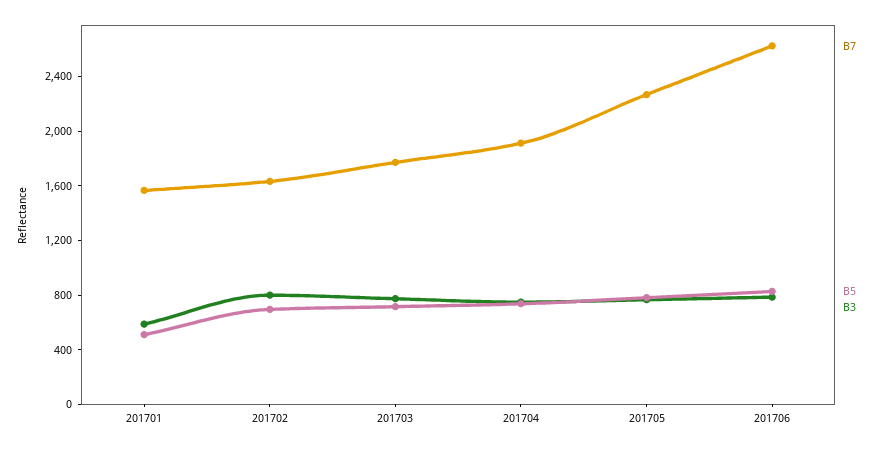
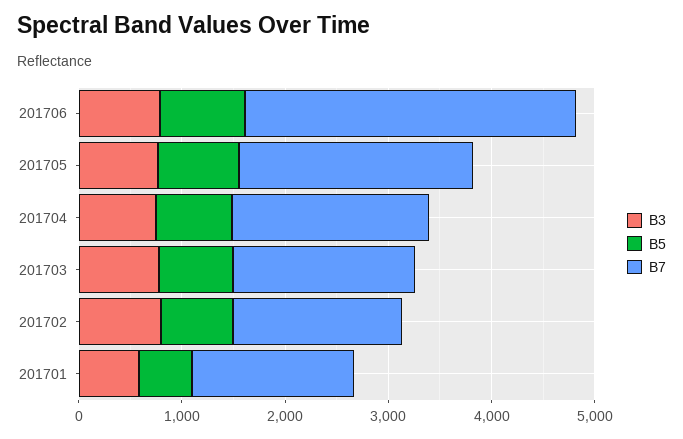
  {
    "B7": {
      "201701": 1600,
      "201702": 1600,
      "201703": 1800,
      "201704": 1900,
      "201705": 2300,
-     "201706": 2600
+     "201706": 3200
    },
    "B5": {
      "201701": 500,
      "201702": 700,
      "201703": 700,
      "201704": 700,
      "201705": 800,
      "201706": 800
    },
    "B3": {
      "201701": 600,
      "201702": 800,
      "201703": 800,
      "201704": 700,
      "201705": 800,
      "201706": 800
    }
  }

